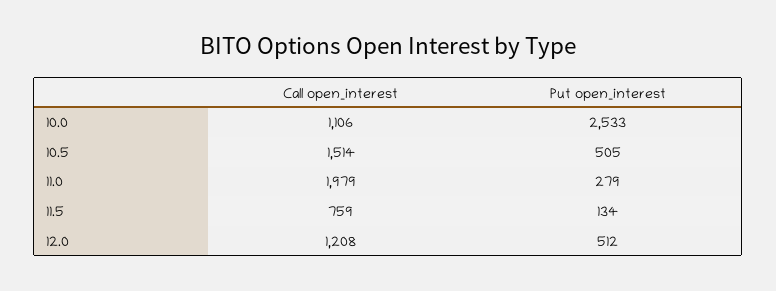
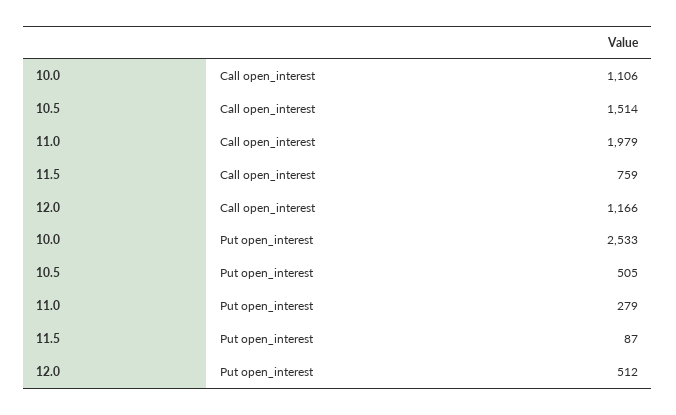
  {
    "Call open_interest": {
      "10.0": 1106,
      "10.5": 1514,
      "11.0": 1979,
      "11.5": 759,
-     "12.0": 1208
+     "12.0": 1166
    },
    "Put open_interest": {
      "10.0": 2533,
      "10.5": 505,
      "11.0": 279,
-     "11.5": 134,
+     "11.5": 87,
      "12.0": 512
    }
  }

